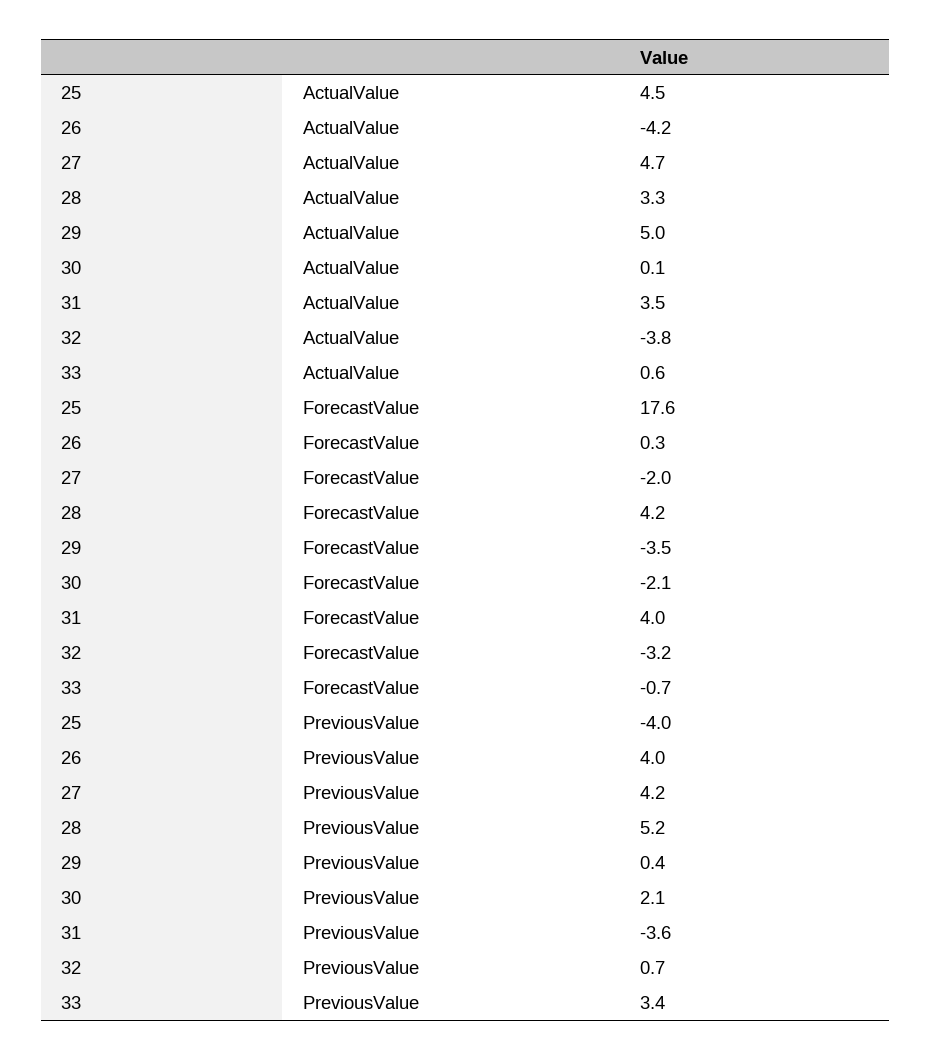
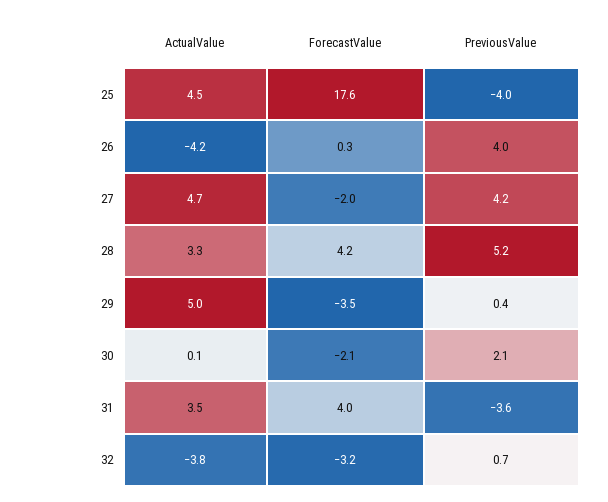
  {
    "25": {
      "ActualValue": 4.5,
      "ForecastValue": 17.6,
      "PreviousValue": -4
    },
    "26": {
      "ActualValue": -4.2,
      "ForecastValue": 0.3,
      "PreviousValue": 4
    },
    "27": {
      "ActualValue": 4.7,
      "ForecastValue": -2,
      "PreviousValue": 4.2
    },
    "28": {
      "ActualValue": 3.3,
      "ForecastValue": 4.2,
      "PreviousValue": 5.2
    },
    "29": {
      "ActualValue": 5,
      "ForecastValue": -3.5,
      "PreviousValue": 0.4
    },
    "30": {
      "ActualValue": 0.1,
      "ForecastValue": -2.1,
      "PreviousValue": 2.1
    },
    "31": {
      "ActualValue": 3.5,
      "ForecastValue": 4,
      "PreviousValue": -3.6
    },
    "32": {
      "ActualValue": -3.8,
      "ForecastValue": -3.2,
      "PreviousValue": 0.7
-   },
+   }
-   "33": {
-     "ActualValue": 0.6,
-     "ForecastValue": -0.7,
-     "PreviousValue": 3.4
-   }
  }

